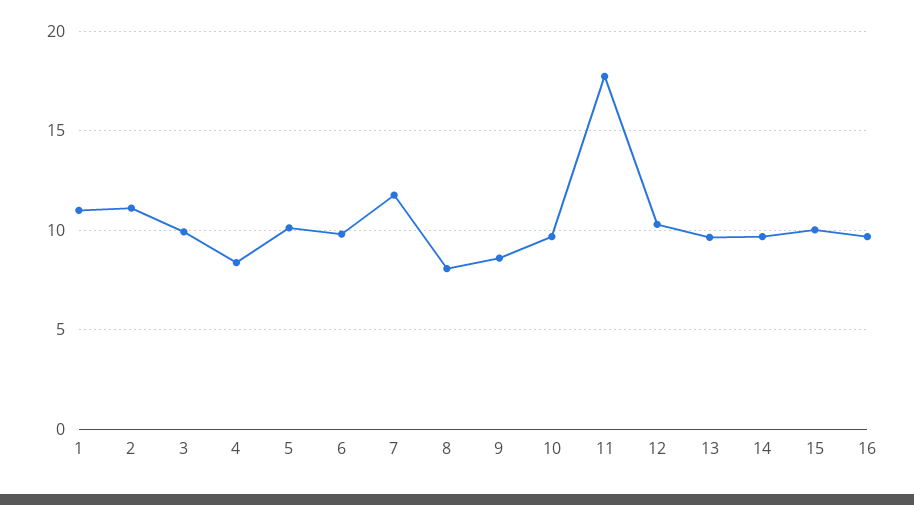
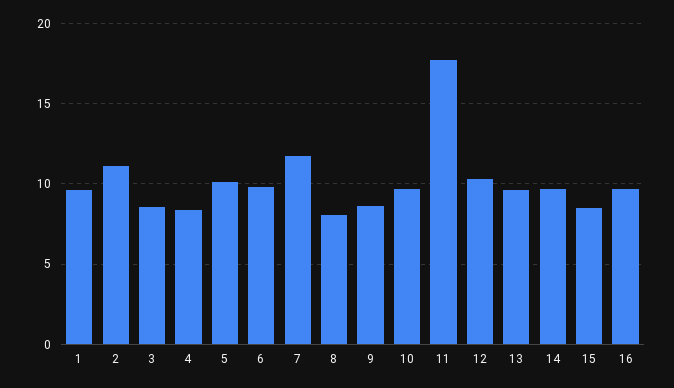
  {
-   "1": 11,
+   "1": 9.5,
    "2": 11,
-   "3": 10,
+   "3": 8.5,
    "4": 8.5,
    "5": 10,
    "6": 10,
    "7": 12,
    "8": 8,
    "9": 8.5,
    "10": 9.5,
    "11": 17.5,
    "12": 10.5,
    "13": 9.5,
    "14": 9.5,
-   "15": 10,
+   "15": 8.5,
    "16": 9.5
  }

